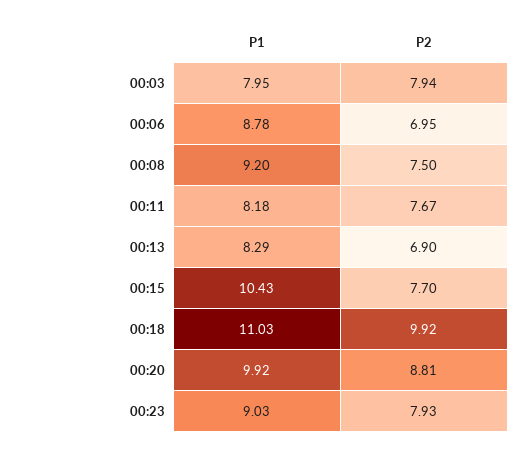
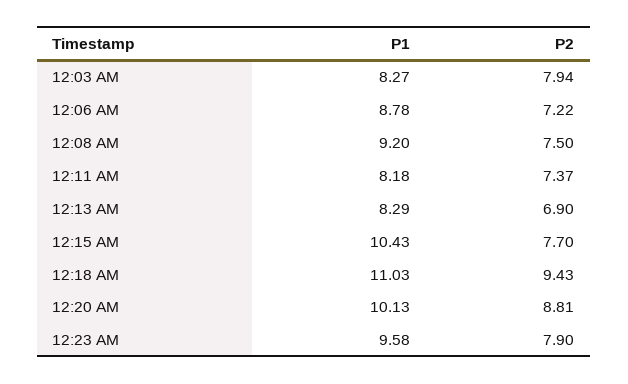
  {
    "P1": {
-     "00:03": 7.95,
+     "00:03": 8.27,
      "00:06": 8.78,
      "00:08": 9.2,
      "00:11": 8.18,
      "00:13": 8.29,
      "00:15": 10.43,
      "00:18": 11.03,
-     "00:20": 9.92,
+     "00:20": 10.13,
-     "00:23": 9.03
+     "00:23": 9.58
    },
    "P2": {
      "00:03": 7.94,
-     "00:06": 6.95,
+     "00:06": 7.22,
      "00:08": 7.5,
-     "00:11": 7.67,
+     "00:11": 7.37,
      "00:13": 6.9,
      "00:15": 7.7,
-     "00:18": 9.92,
+     "00:18": 9.43,
      "00:20": 8.81,
-     "00:23": 7.93
+     "00:23": 7.9
    }
  }

